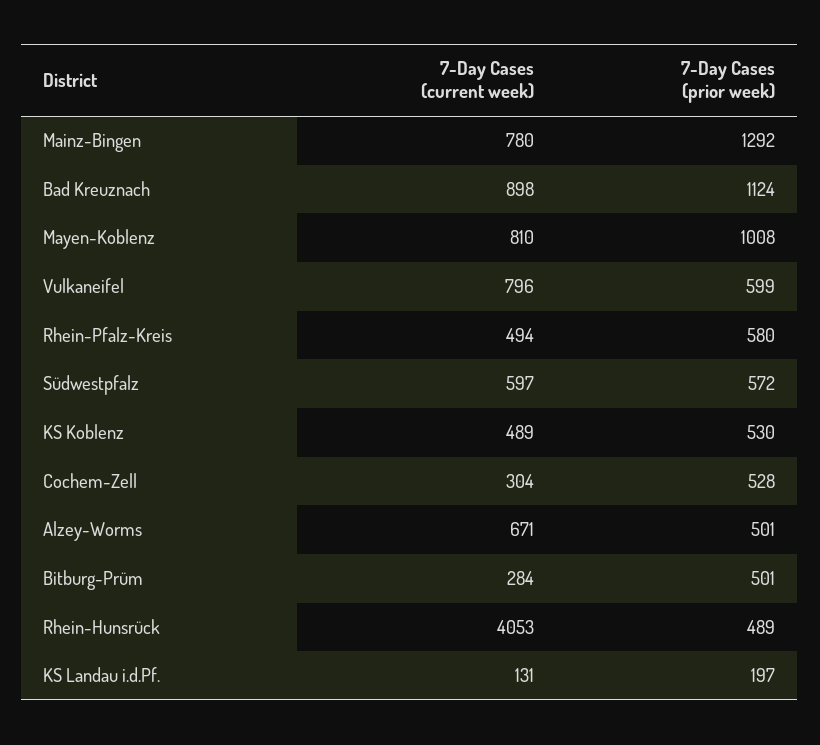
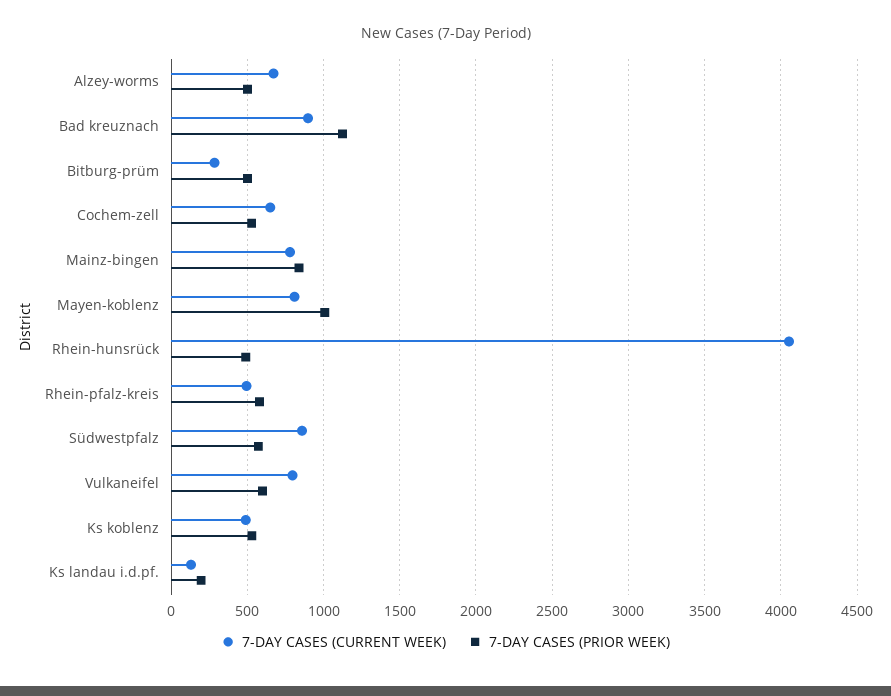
  {
    "7-Day Cases (current week)": {
      "Mainz-Bingen": 780,
      "Bad Kreuznach": 898,
      "Mayen-Koblenz": 810,
      "Vulkaneifel": 796,
      "Rhein-Pfalz-Kreis": 494,
-     "Südwestpfalz": 597,
+     "Südwestpfalz": 850,
      "KS Koblenz": 489,
-     "Cochem-Zell": 304,
+     "Cochem-Zell": 650,
      "Alzey-Worms": 671,
      "Bitburg-Prüm": 284,
      "Rhein-Hunsrück": 4053,
      "KS Landau i.d.Pf.": 131
    },
    "7-Day Cases (prior week)": {
-     "Mainz-Bingen": 1292,
+     "Mainz-Bingen": 850,
      "Bad Kreuznach": 1124,
      "Mayen-Koblenz": 1008,
      "Vulkaneifel": 599,
      "Rhein-Pfalz-Kreis": 580,
      "Südwestpfalz": 572,
      "KS Koblenz": 530,
      "Cochem-Zell": 528,
      "Alzey-Worms": 501,
      "Bitburg-Prüm": 501,
      "Rhein-Hunsrück": 489,
      "KS Landau i.d.Pf.": 197
    }
  }

